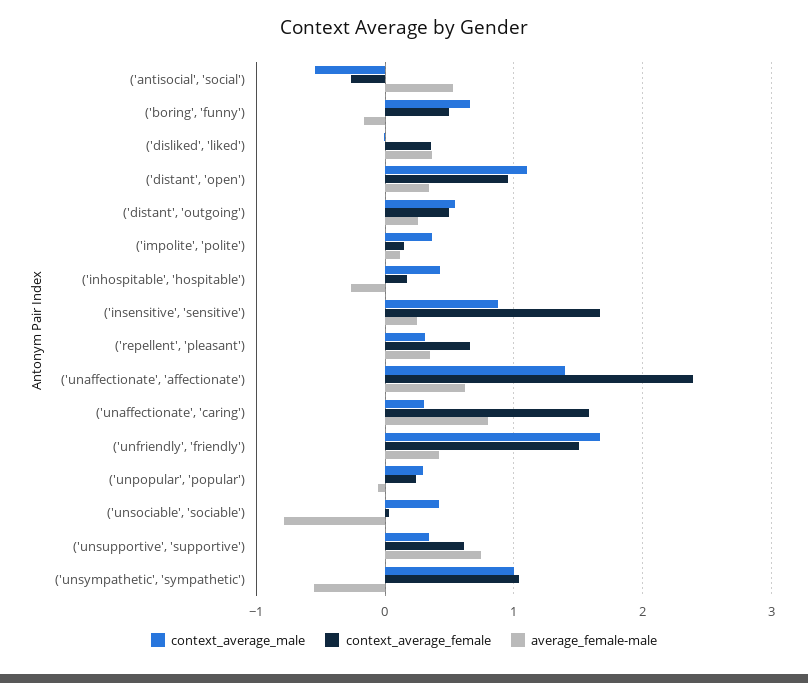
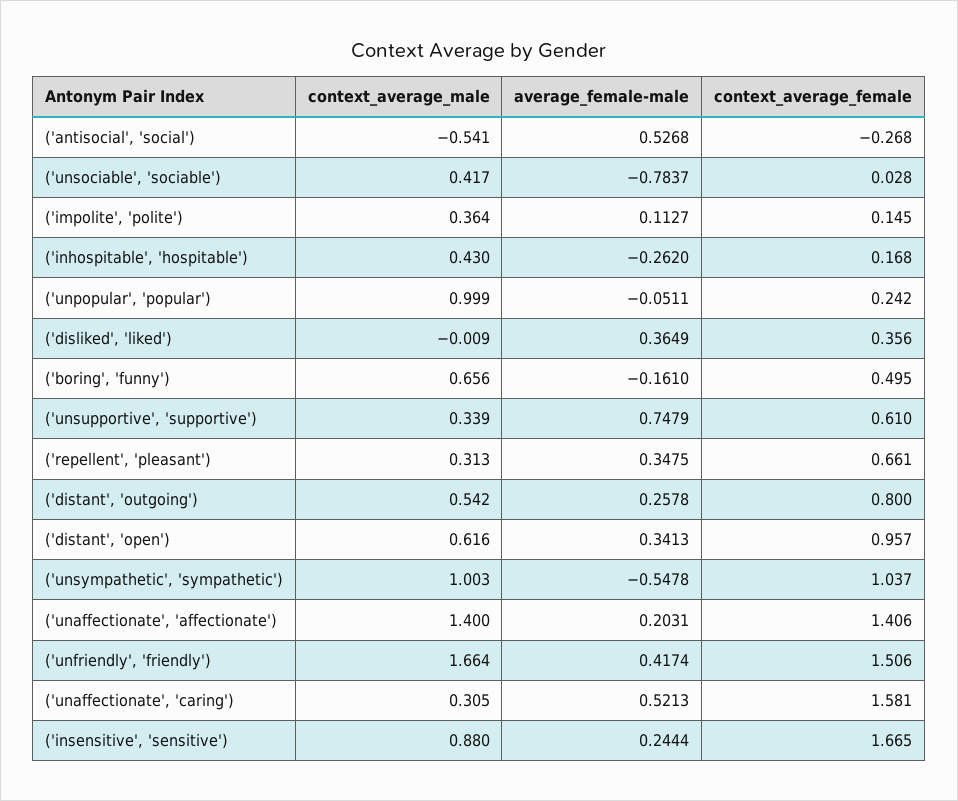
  {
    "context_average_male": {
      "('antisocial', 'social')": -0.541,
      "('boring', 'funny')": 0.656,
      "('disliked', 'liked')": -0.009,
-     "('distant', 'open')": 1.1,
+     "('distant', 'open')": 0.616,
      "('distant', 'outgoing')": 0.542,
      "('impolite', 'polite')": 0.364,
      "('inhospitable', 'hospitable')": 0.43,
      "('insensitive', 'sensitive')": 0.88,
      "('repellent', 'pleasant')": 0.313,
      "('unaffectionate', 'affectionate')": 1.4,
      "('unaffectionate', 'caring')": 0.305,
      "('unfriendly', 'friendly')": 1.664,
-     "('unpopular', 'popular')": 0.3,
+     "('unpopular', 'popular')": 0.999,
      "('unsociable', 'sociable')": 0.417,
      "('unsupportive', 'supportive')": 0.339,
      "('unsympathetic', 'sympathetic')": 1.003
    },
    "context_average_female": {
      "('antisocial', 'social')": -0.268,
      "('boring', 'funny')": 0.495,
      "('disliked', 'liked')": 0.356,
      "('distant', 'open')": 0.957,
-     "('distant', 'outgoing')": 0.5,
+     "('distant', 'outgoing')": 0.8,
      "('impolite', 'polite')": 0.145,
      "('inhospitable', 'hospitable')": 0.168,
      "('insensitive', 'sensitive')": 1.665,
      "('repellent', 'pleasant')": 0.661,
-     "('unaffectionate', 'affectionate')": 2.4,
+     "('unaffectionate', 'affectionate')": 1.406,
      "('unaffectionate', 'caring')": 1.581,
      "('unfriendly', 'friendly')": 1.506,
      "('unpopular', 'popular')": 0.242,
      "('unsociable', 'sociable')": 0.028,
      "('unsupportive', 'supportive')": 0.61,
      "('unsympathetic', 'sympathetic')": 1.037
    },
    "average_female-male": {
      "('antisocial', 'social')": 0.5268,
      "('boring', 'funny')": -0.161,
      "('disliked', 'liked')": 0.3649,
      "('distant', 'open')": 0.3413,
      "('distant', 'outgoing')": 0.2578,
      "('impolite', 'polite')": 0.1127,
      "('inhospitable', 'hospitable')": -0.262,
      "('insensitive', 'sensitive')": 0.2444,
      "('repellent', 'pleasant')": 0.3475,
-     "('unaffectionate', 'affectionate')": 0.6,
+     "('unaffectionate', 'affectionate')": 0.2031,
-     "('unaffectionate', 'caring')": 0.8,
+     "('unaffectionate', 'caring')": 0.5213,
      "('unfriendly', 'friendly')": 0.4174,
      "('unpopular', 'popular')": -0.0511,
      "('unsociable', 'sociable')": -0.7837,
      "('unsupportive', 'supportive')": 0.7479,
      "('unsympathetic', 'sympathetic')": -0.5478
    }
  }

